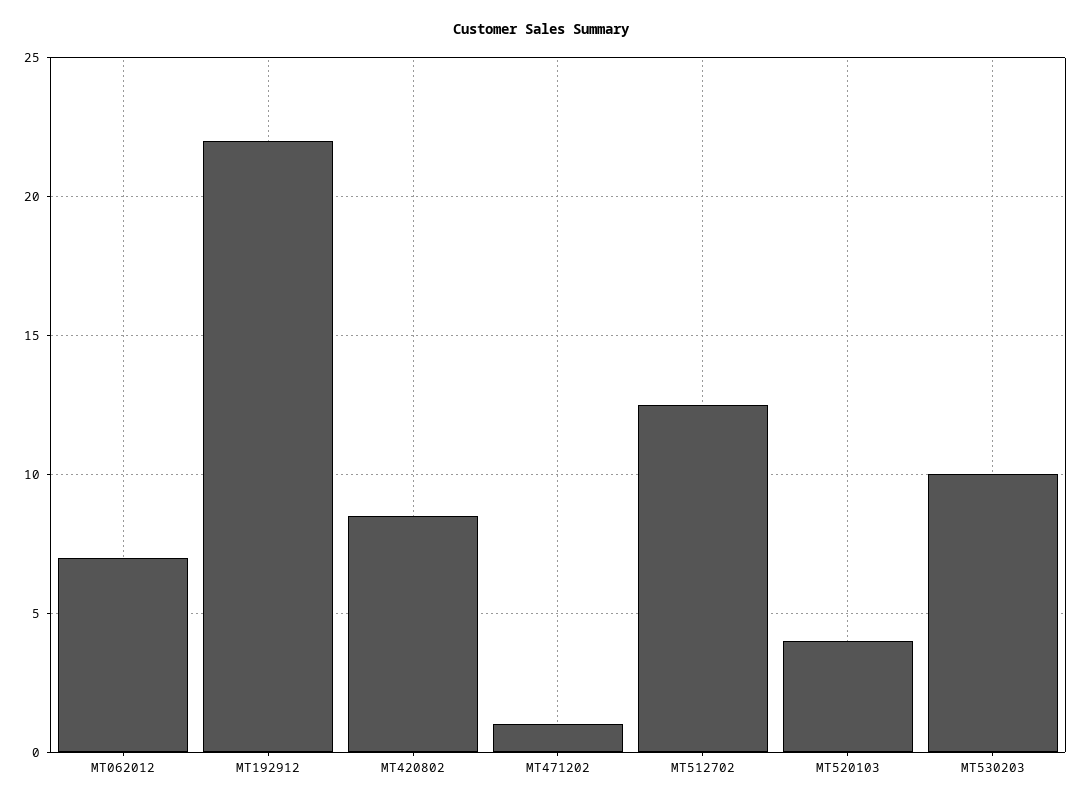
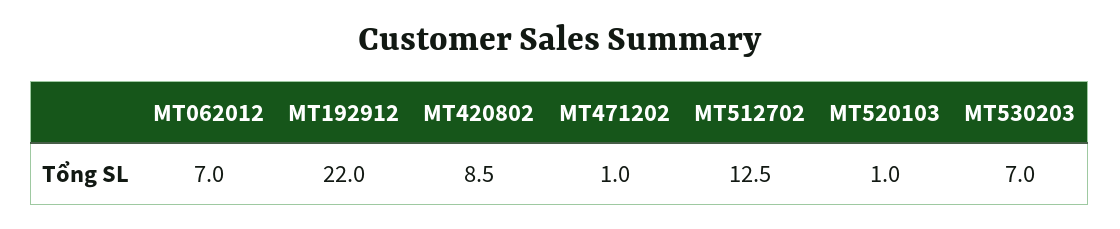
  {
    "MT062012": 7,
    "MT192912": 22,
    "MT420802": 8.5,
    "MT471202": 1,
    "MT512702": 12.5,
-   "MT520103": 4,
+   "MT520103": 1,
-   "MT530203": 10
+   "MT530203": 7
  }

